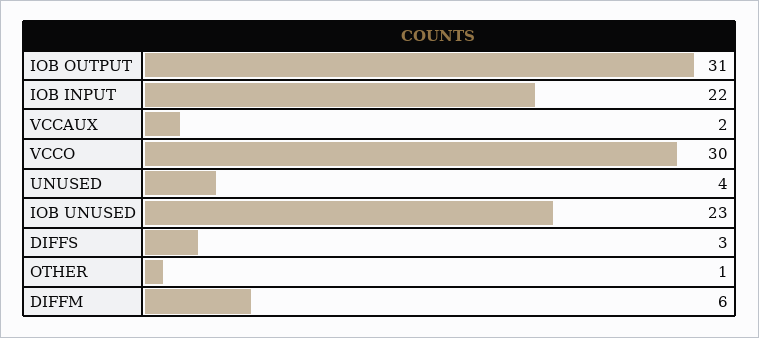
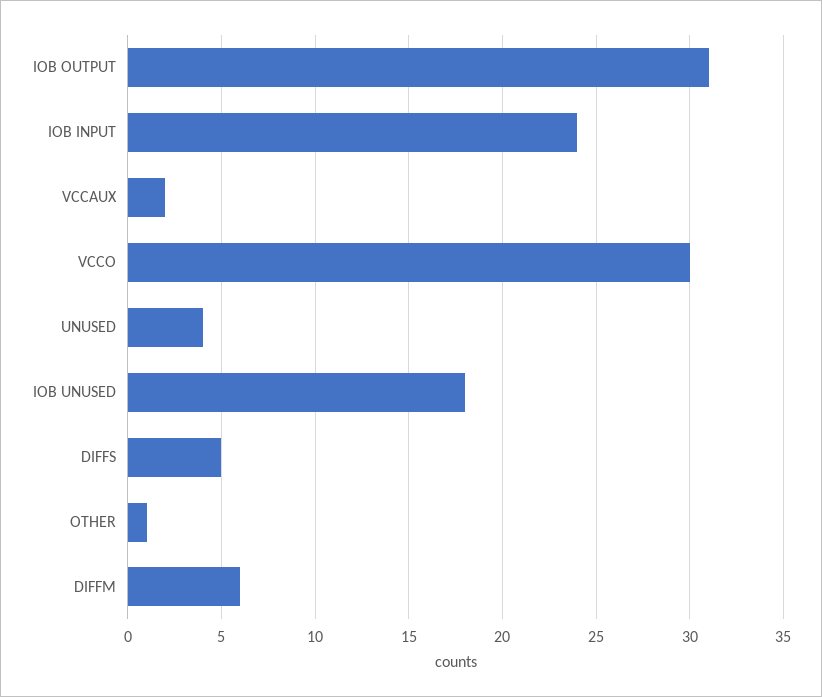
  {
    "IOB OUTPUT": 31,
-   "IOB INPUT": 22,
+   "IOB INPUT": 24,
    "VCCAUX": 2,
    "VCCO": 30,
    "UNUSED": 4,
-   "IOB UNUSED": 23,
+   "IOB UNUSED": 18,
-   "DIFFS": 3,
+   "DIFFS": 5,
    "OTHER": 1,
    "DIFFM": 6
  }

